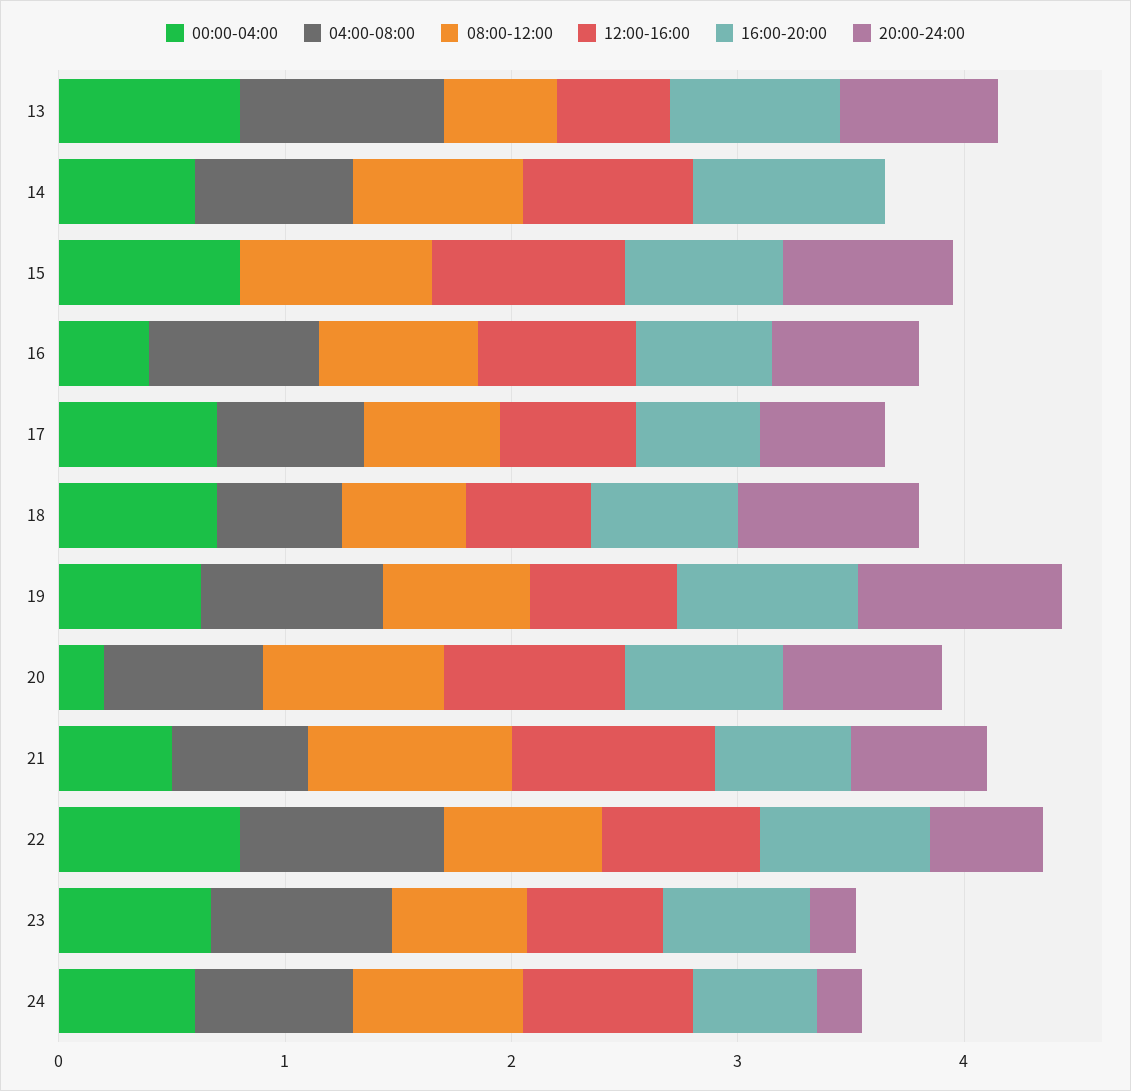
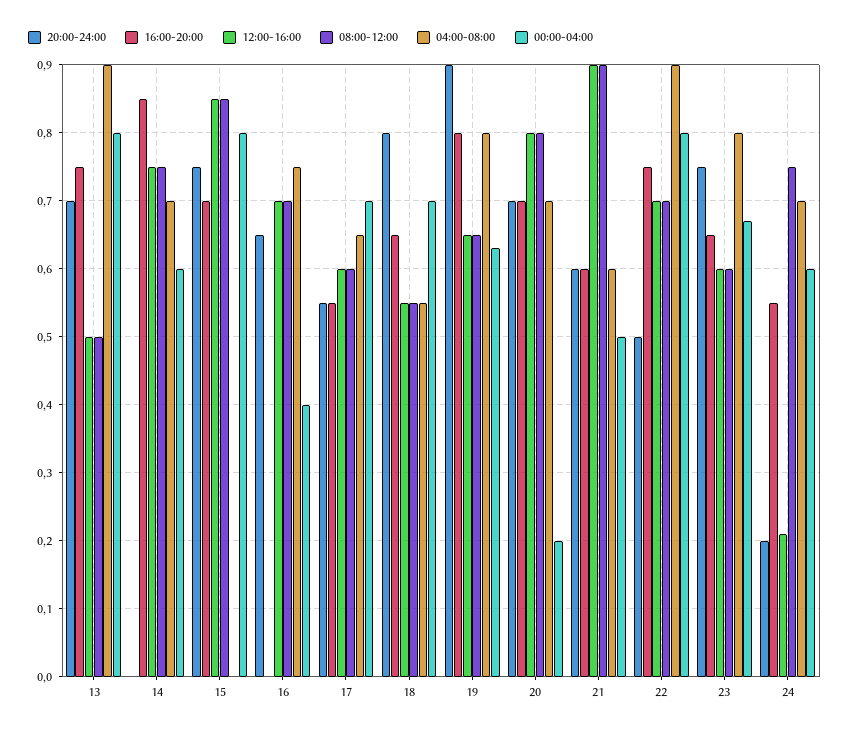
  {
    "00:00-04:00": {
      "13": 0.8,
      "14": 0.6,
      "15": 0.8,
      "16": 0.4,
      "17": 0.7,
      "18": 0.7,
      "19": 0.63,
      "20": 0.2,
      "21": 0.5,
      "22": 0.8,
      "23": 0.67,
      "24": 0.6
    },
    "04:00-08:00": {
      "13": 0.9,
      "14": 0.7,
      "15": 0,
      "16": 0.75,
      "17": 0.65,
      "18": 0.55,
      "19": 0.8,
      "20": 0.7,
      "21": 0.6,
      "22": 0.9,
      "23": 0.8,
      "24": 0.7
    },
    "08:00-12:00": {
      "13": 0.5,
      "14": 0.75,
      "15": 0.85,
      "16": 0.7,
      "17": 0.6,
      "18": 0.55,
      "19": 0.65,
      "20": 0.8,
      "21": 0.9,
      "22": 0.7,
      "23": 0.6,
      "24": 0.75
    },
    "12:00-16:00": {
      "13": 0.5,
      "14": 0.75,
      "15": 0.85,
      "16": 0.7,
      "17": 0.6,
      "18": 0.55,
      "19": 0.65,
      "20": 0.8,
      "21": 0.9,
      "22": 0.7,
      "23": 0.6,
-     "24": 0.8
+     "24": 0.21
    },
    "16:00-20:00": {
      "13": 0.75,
      "14": 0.85,
      "15": 0.7,
-     "16": 0.6,
+     "16": 0,
      "17": 0.55,
      "18": 0.65,
      "19": 0.8,
      "20": 0.7,
      "21": 0.6,
      "22": 0.75,
      "23": 0.65,
      "24": 0.55
    },
    "20:00-24:00": {
      "13": 0.7,
      "14": 0,
      "15": 0.75,
      "16": 0.65,
      "17": 0.55,
      "18": 0.8,
      "19": 0.9,
      "20": 0.7,
      "21": 0.6,
      "22": 0.5,
-     "23": 0.2,
+     "23": 0.75,
      "24": 0.2
    }
  }

